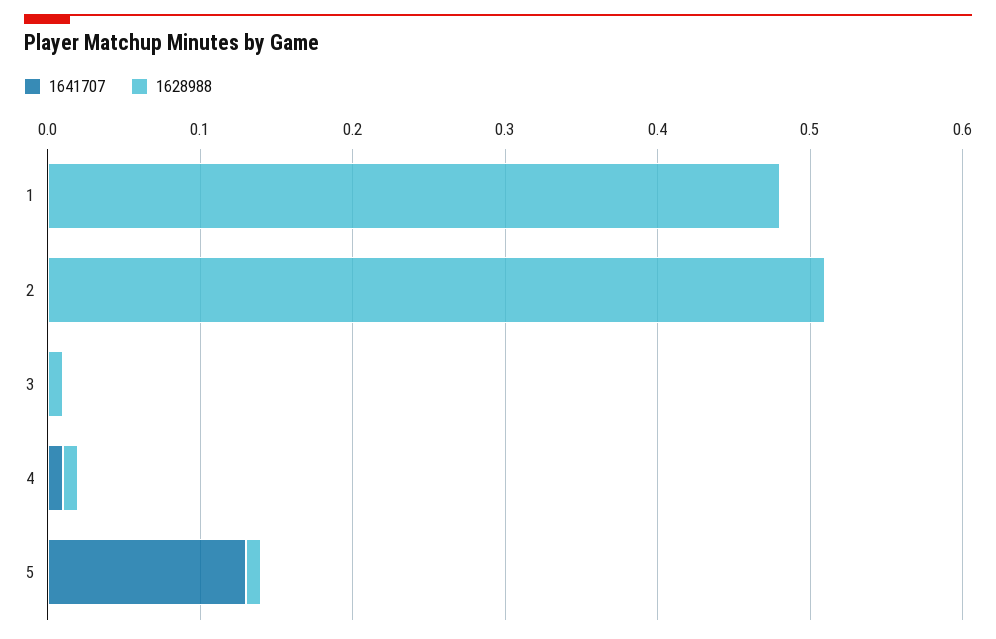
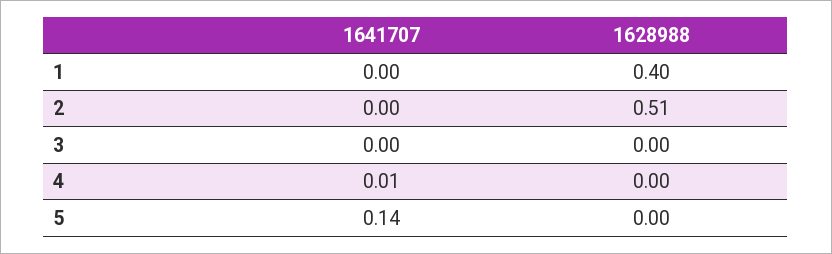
  {
    "1641707": {
      "1": 0,
      "2": 0,
      "3": 0,
      "4": 0.01,
-     "5": 0.13
+     "5": 0.14
    },
    "1628988": {
-     "1": 0.48,
+     "1": 0.4,
      "2": 0.51,
-     "3": 0.01,
+     "3": 0,
-     "4": 0.01,
+     "4": 0,
-     "5": 0.01
+     "5": 0
    }
  }

